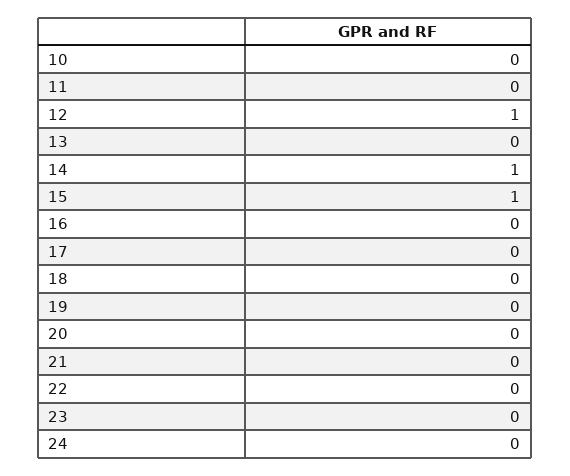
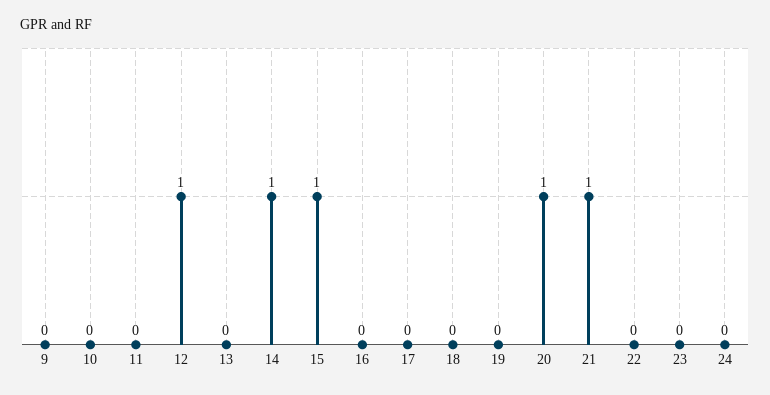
  {
    "10": 0,
    "11": 0,
    "12": 1,
    "13": 0,
    "14": 1,
    "15": 1,
    "16": 0,
    "17": 0,
    "18": 0,
    "19": 0,
-   "20": 0,
+   "20": 1,
-   "21": 0,
+   "21": 1,
    "22": 0,
    "23": 0,
-   "24": 0
+   "24": 0,
+   "9": 0
  }

